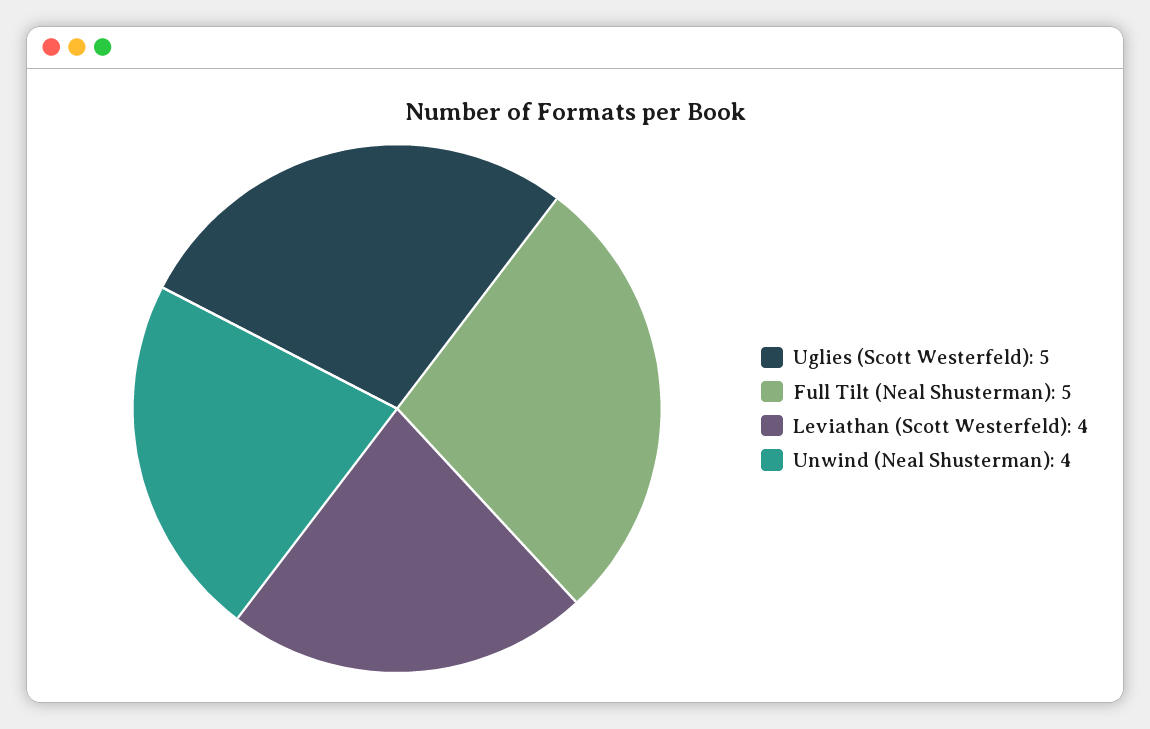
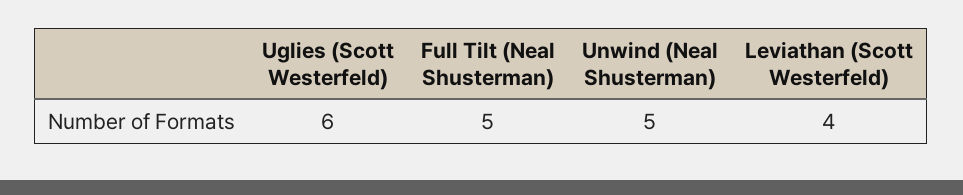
  {
-   "Uglies (Scott Westerfeld)": 5,
+   "Uglies (Scott Westerfeld)": 6,
    "Full Tilt (Neal Shusterman)": 5,
    "Leviathan (Scott Westerfeld)": 4,
-   "Unwind (Neal Shusterman)": 4
+   "Unwind (Neal Shusterman)": 5
  }

